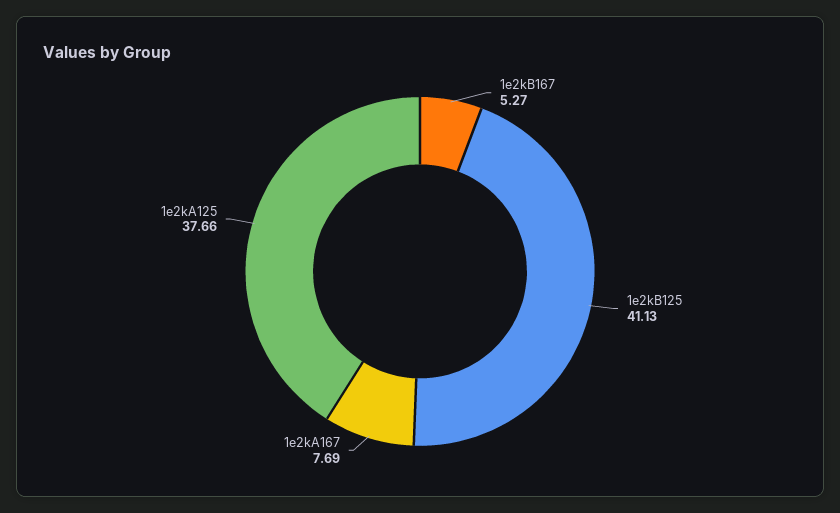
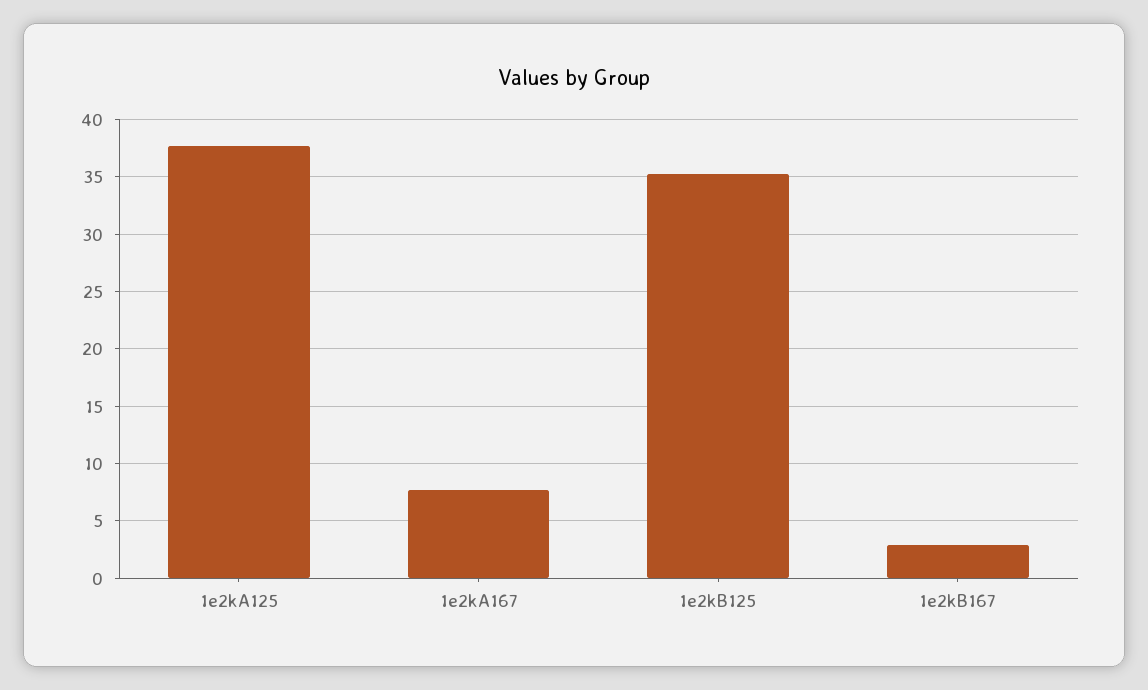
  {
-   "1e2kB167": 5.27,
+   "1e2kB167": 3,
-   "1e2kB125": 41.13,
+   "1e2kB125": 35,
    "1e2kA167": 7.69,
    "1e2kA125": 37.66
  }

